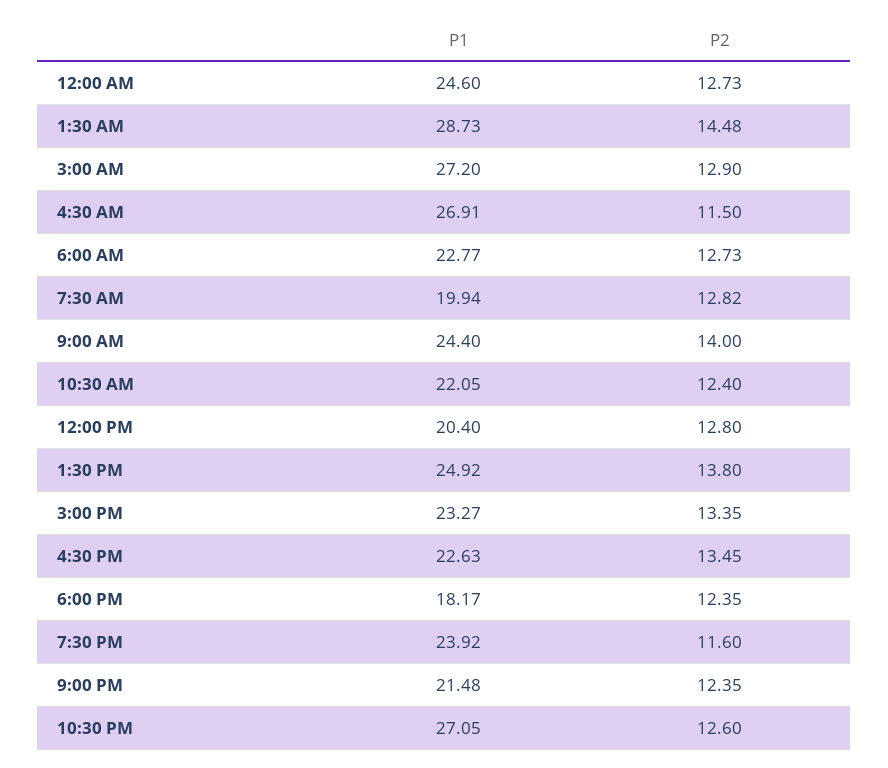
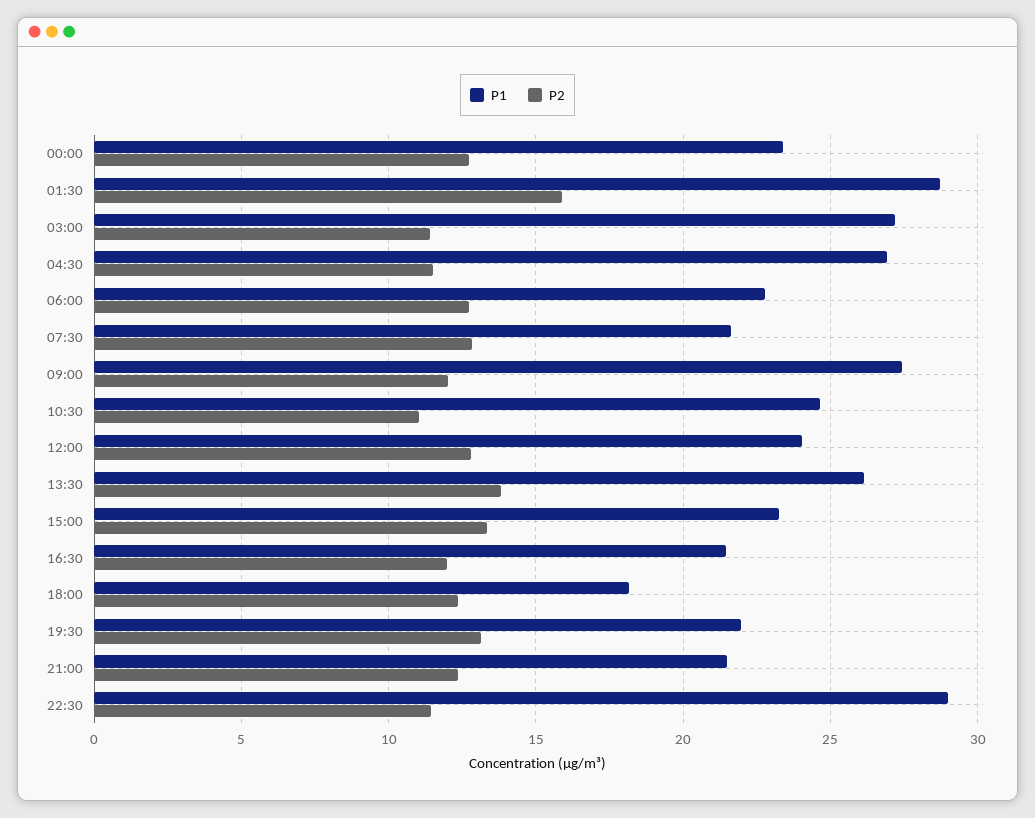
  {
    "P1": {
-     "12:00 AM": 24.6,
+     "12:00 AM": 23.5,
      "1:30 AM": 28.73,
      "3:00 AM": 27.2,
      "4:30 AM": 26.91,
      "6:00 AM": 22.77,
-     "7:30 AM": 19.94,
+     "7:30 AM": 21.5,
-     "9:00 AM": 24.4,
+     "9:00 AM": 27.5,
-     "10:30 AM": 22.05,
+     "10:30 AM": 24.5,
-     "12:00 PM": 20.4,
+     "12:00 PM": 24,
-     "1:30 PM": 24.92,
+     "1:30 PM": 26,
      "3:00 PM": 23.27,
-     "4:30 PM": 22.63,
+     "4:30 PM": 21.5,
      "6:00 PM": 18.17,
-     "7:30 PM": 23.92,
+     "7:30 PM": 22,
      "9:00 PM": 21.48,
-     "10:30 PM": 27.05
+     "10:30 PM": 29
    },
    "P2": {
      "12:00 AM": 12.73,
-     "1:30 AM": 14.48,
+     "1:30 AM": 16,
-     "3:00 AM": 12.9,
+     "3:00 AM": 11.5,
      "4:30 AM": 11.5,
      "6:00 AM": 12.73,
      "7:30 AM": 12.82,
-     "9:00 AM": 14,
+     "9:00 AM": 12,
-     "10:30 AM": 12.4,
+     "10:30 AM": 11,
      "12:00 PM": 12.8,
      "1:30 PM": 13.8,
      "3:00 PM": 13.35,
-     "4:30 PM": 13.45,
+     "4:30 PM": 12,
      "6:00 PM": 12.35,
-     "7:30 PM": 11.6,
+     "7:30 PM": 13,
      "9:00 PM": 12.35,
-     "10:30 PM": 12.6
+     "10:30 PM": 11.5
    }
  }

